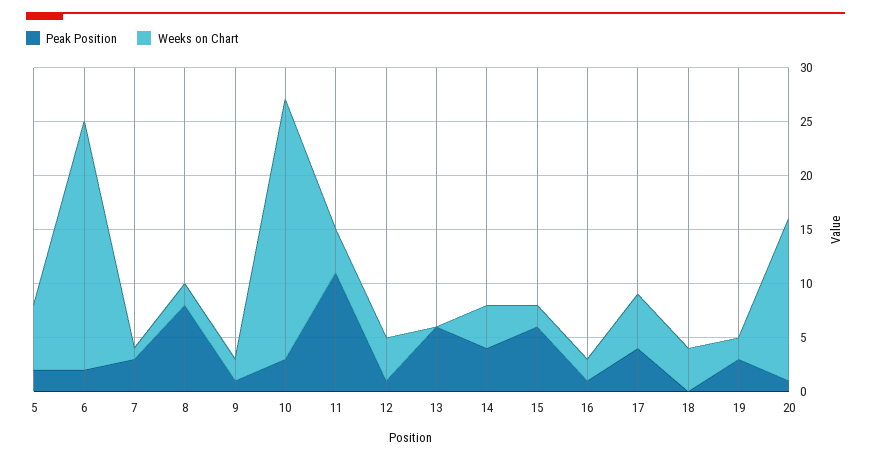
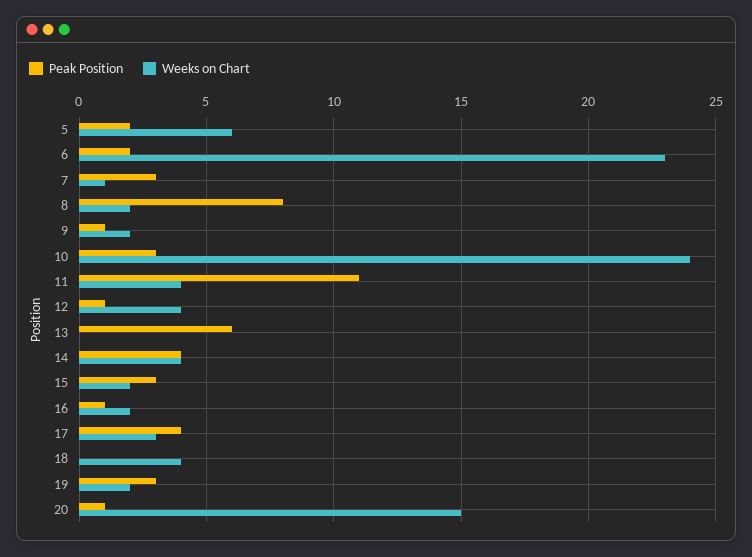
  {
    "Peak Position": {
      "5": 2,
      "6": 2,
      "7": 3,
      "8": 8,
      "9": 1,
      "10": 3,
      "11": 11,
      "12": 1,
      "13": 6,
      "14": 4,
-     "15": 6,
+     "15": 3,
      "16": 1,
      "17": 4,
      "18": 0,
      "19": 3,
      "20": 1
    },
    "Weeks on Chart": {
      "5": 6,
      "6": 23,
      "7": 1,
      "8": 2,
      "9": 2,
      "10": 24,
      "11": 4,
      "12": 4,
      "13": 0,
      "14": 4,
      "15": 2,
      "16": 2,
-     "17": 5,
+     "17": 3,
      "18": 4,
      "19": 2,
      "20": 15
    }
  }

